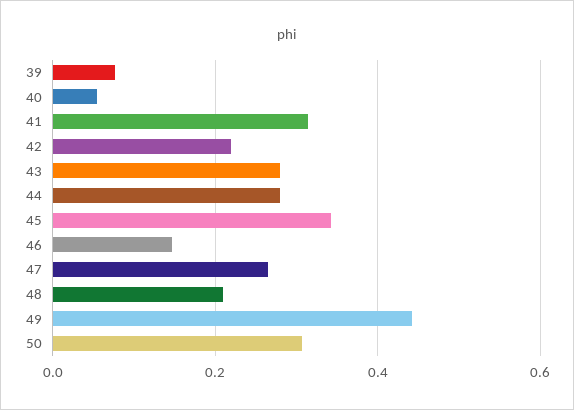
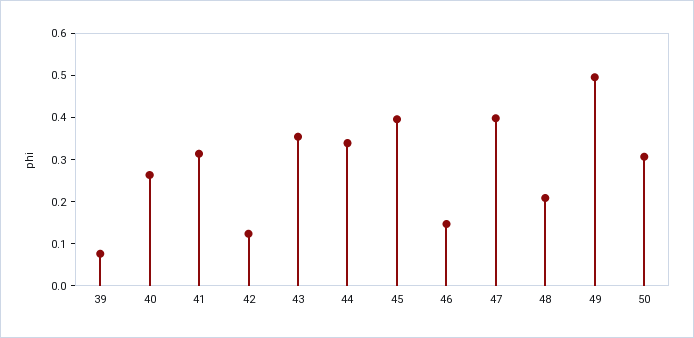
  {
    "39": 0.08,
-   "40": 0.06,
+   "40": 0.26,
    "41": 0.32,
-   "42": 0.22,
+   "42": 0.12,
-   "43": 0.28,
+   "43": 0.36,
-   "44": 0.28,
+   "44": 0.34,
-   "45": 0.34,
+   "45": 0.4,
    "46": 0.14,
-   "47": 0.26,
+   "47": 0.4,
    "48": 0.2,
-   "49": 0.44,
+   "49": 0.5,
    "50": 0.3
  }

